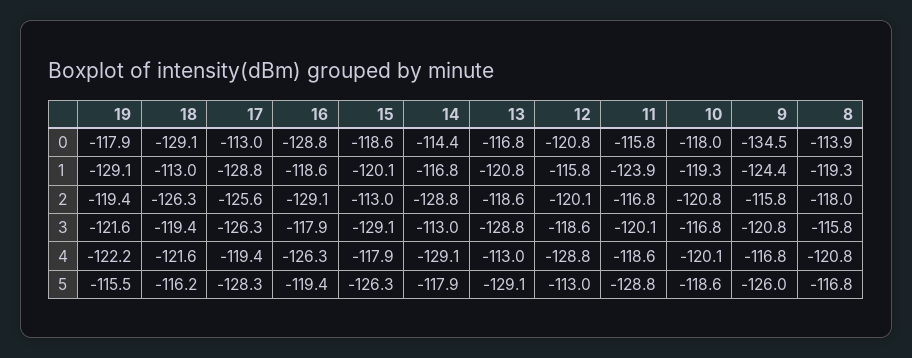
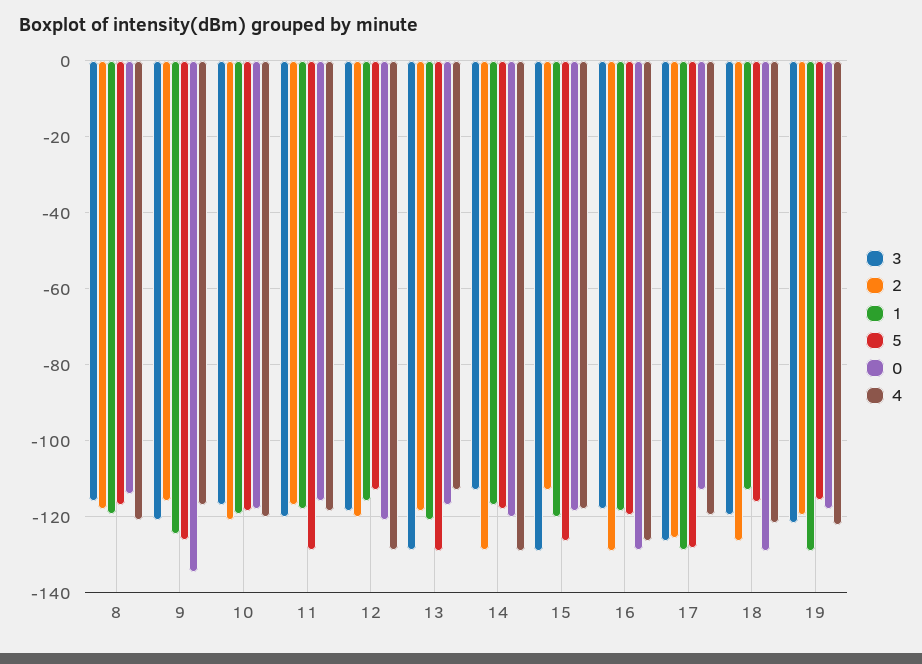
  {
    "0": {
      "19": -117.9,
      "18": -129.1,
      "17": -113,
      "16": -128.8,
      "15": -118.6,
-     "14": -114.4,
+     "14": -120,
      "13": -116.8,
      "12": -120.8,
      "11": -115.8,
      "10": -118,
      "9": -134.5,
      "8": -113.9
    },
    "1": {
      "19": -129.1,
      "18": -113,
      "17": -128.8,
      "16": -118.6,
      "15": -120.1,
      "14": -116.8,
      "13": -120.8,
      "12": -115.8,
-     "11": -123.9,
+     "11": -118,
      "10": -119.3,
      "9": -124.4,
      "8": -119.3
    },
    "2": {
      "19": -119.4,
      "18": -126.3,
      "17": -125.6,
      "16": -129.1,
      "15": -113,
      "14": -128.8,
      "13": -118.6,
      "12": -120.1,
      "11": -116.8,
      "10": -120.8,
      "9": -115.8,
      "8": -118
    },
    "3": {
      "19": -121.6,
      "18": -119.4,
      "17": -126.3,
      "16": -117.9,
      "15": -129.1,
      "14": -113,
      "13": -128.8,
      "12": -118.6,
      "11": -120.1,
      "10": -116.8,
      "9": -120.8,
      "8": -115.8
    },
    "4": {
      "19": -122.2,
      "18": -121.6,
      "17": -119.4,
      "16": -126.3,
      "15": -117.9,
      "14": -129.1,
      "13": -113,
      "12": -128.8,
      "11": -118.6,
      "10": -120.1,
      "9": -116.8,
      "8": -120.8
    },
    "5": {
      "19": -115.5,
      "18": -116.2,
      "17": -128.3,
      "16": -119.4,
      "15": -126.3,
      "14": -117.9,
      "13": -129.1,
      "12": -113,
      "11": -128.8,
      "10": -118.6,
      "9": -126,
      "8": -116.8
    }
  }

